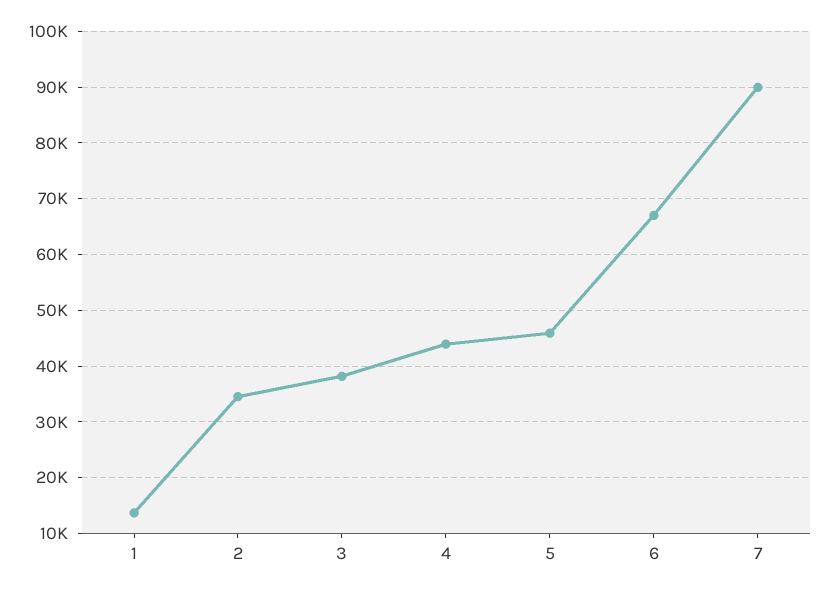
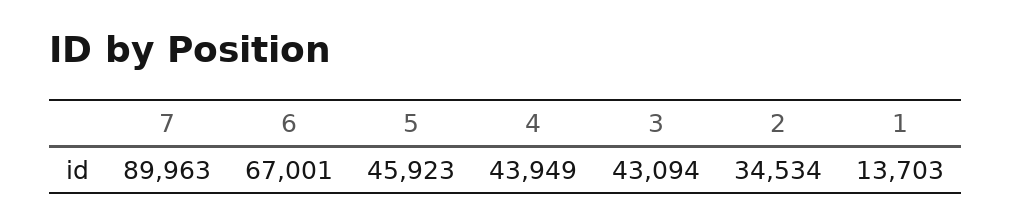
  {
    "1": 13703,
    "2": 34534,
-   "3": 38000,
+   "3": 43094,
    "4": 43949,
    "5": 45923,
    "6": 67001,
    "7": 89963
  }

